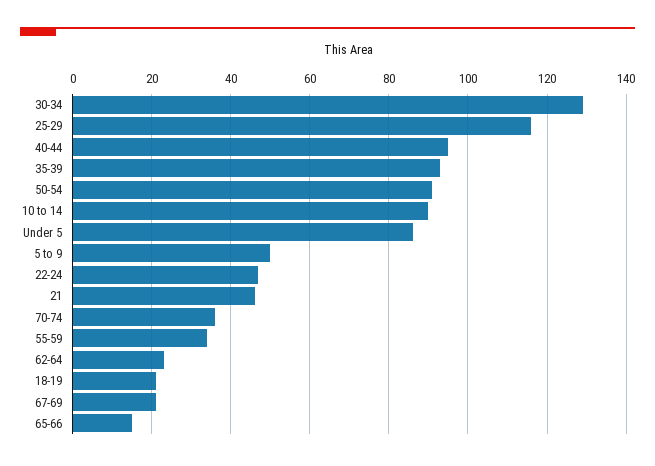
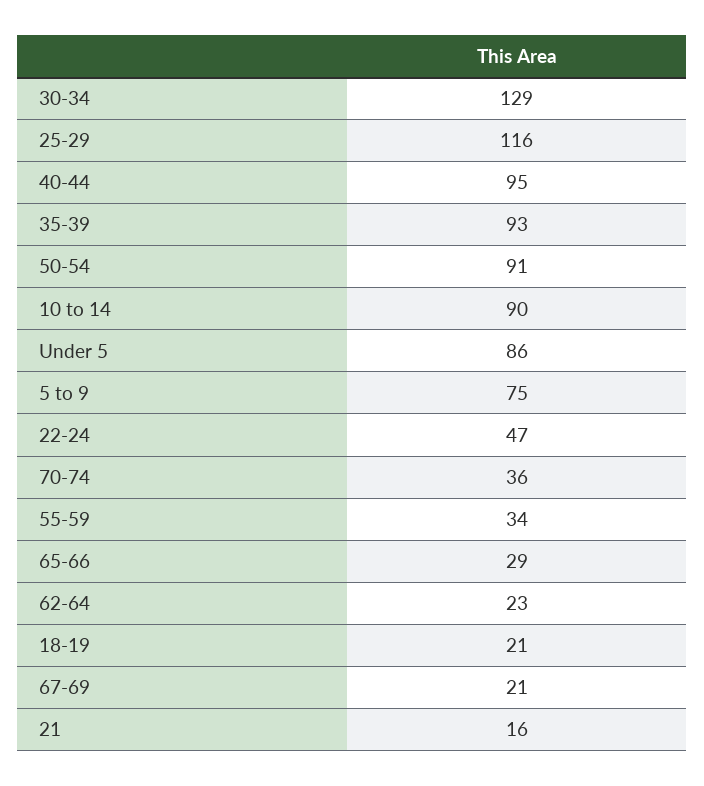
  {
    "30-34": 129,
    "25-29": 116,
    "40-44": 95,
    "35-39": 93,
    "50-54": 91,
    "10 to 14": 90,
    "Under 5": 86,
-   "5 to 9": 50,
+   "5 to 9": 75,
    "22-24": 47,
-   "21": 45,
+   "21": 16,
    "70-74": 36,
    "55-59": 34,
    "62-64": 23,
    "18-19": 21,
    "67-69": 21,
-   "65-66": 15
+   "65-66": 29
  }

